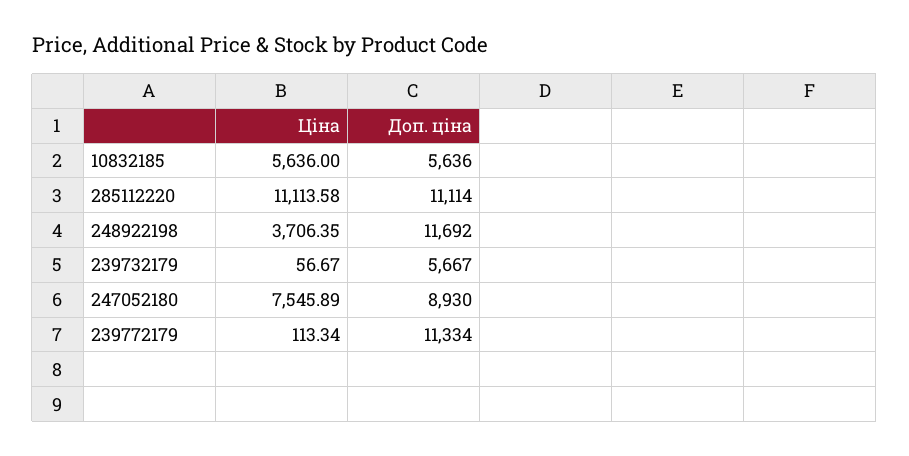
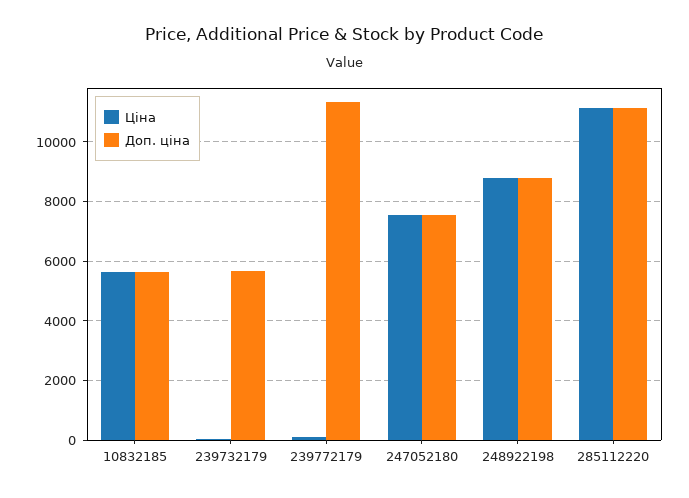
  {
    "Ціна": {
      "10832185": 5636,
      "285112220": 11113.58,
-     "248922198": 3706.35,
+     "248922198": 8750,
      "239732179": 56.67,
      "247052180": 7545.89,
      "239772179": 113.34
    },
    "Доп. ціна": {
      "10832185": 5636,
      "285112220": 11114,
-     "248922198": 11692,
+     "248922198": 8750,
      "239732179": 5667,
-     "247052180": 8930,
+     "247052180": 7500,
      "239772179": 11334
    }
  }

